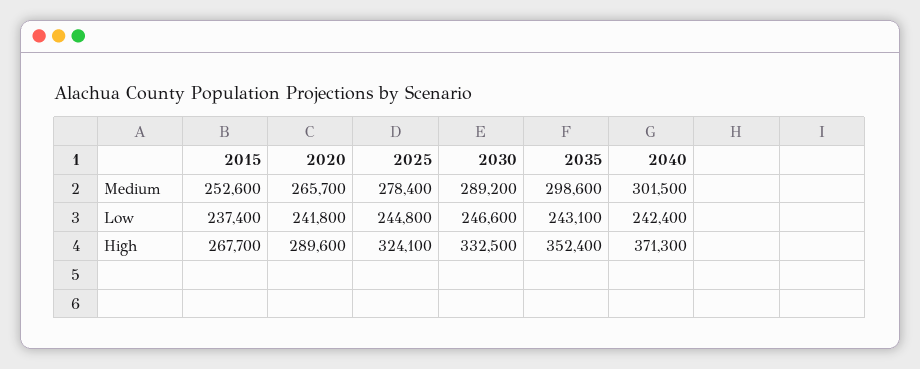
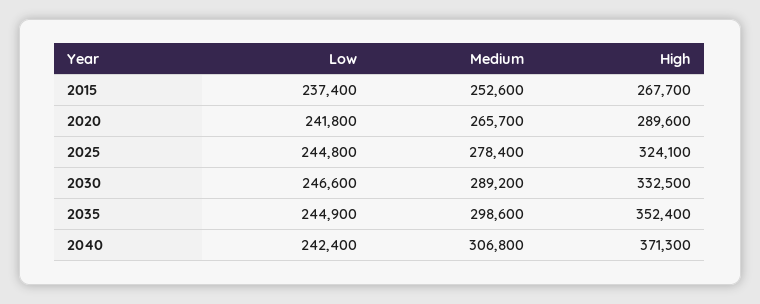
  {
    "2015": {
      "Medium": 252600,
      "Low": 237400,
      "High": 267700
    },
    "2020": {
      "Medium": 265700,
      "Low": 241800,
      "High": 289600
    },
    "2025": {
      "Medium": 278400,
      "Low": 244800,
      "High": 324100
    },
    "2030": {
      "Medium": 289200,
      "Low": 246600,
      "High": 332500
    },
    "2035": {
      "Medium": 298600,
-     "Low": 243100,
+     "Low": 244900,
      "High": 352400
    },
    "2040": {
-     "Medium": 301500,
+     "Medium": 306800,
      "Low": 242400,
      "High": 371300
    }
  }

